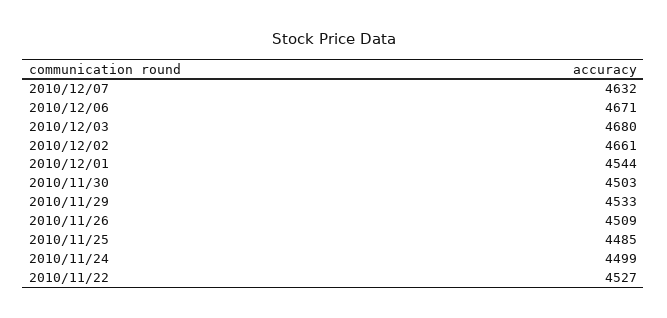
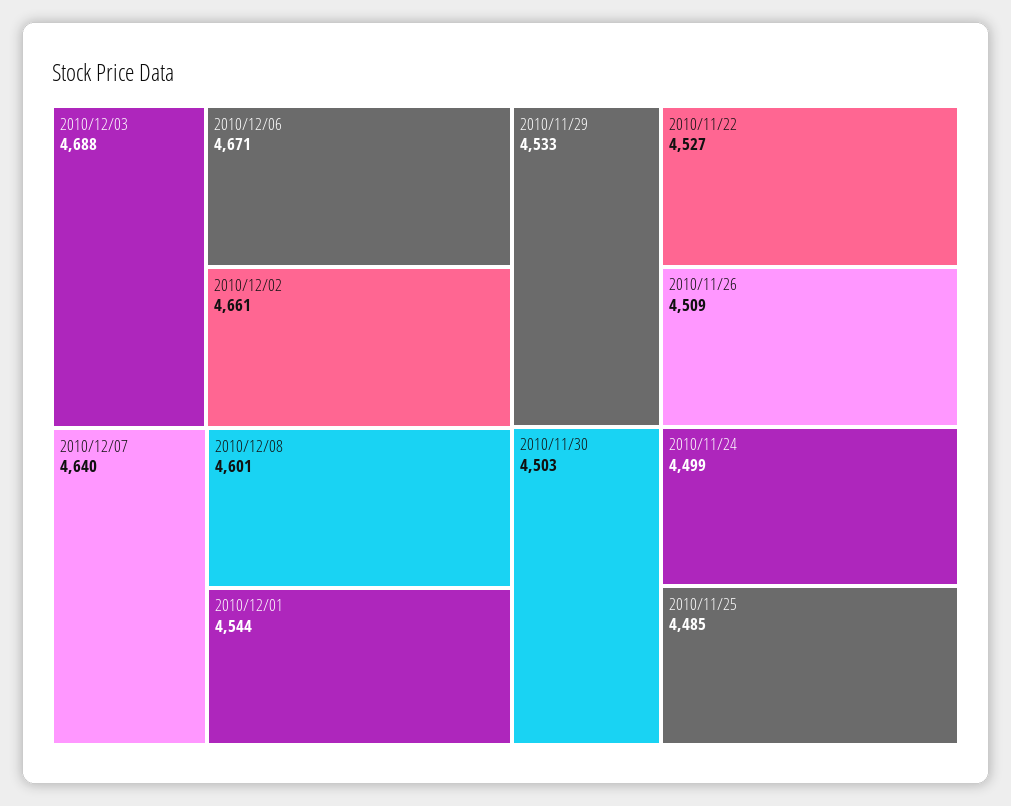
  {
-   "2010/12/07": 4632,
+   "2010/12/07": 4640,
    "2010/12/06": 4671,
-   "2010/12/03": 4680,
+   "2010/12/03": 4688,
    "2010/12/02": 4661,
    "2010/12/01": 4544,
    "2010/11/30": 4503,
    "2010/11/29": 4533,
    "2010/11/26": 4509,
    "2010/11/25": 4485,
    "2010/11/24": 4499,
-   "2010/11/22": 4527
+   "2010/11/22": 4527,
+   "2010/12/08": 4601
  }

